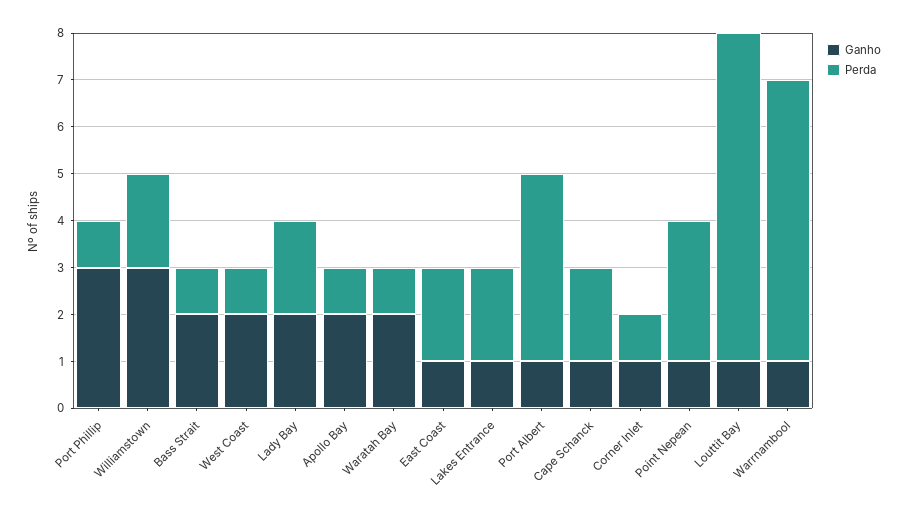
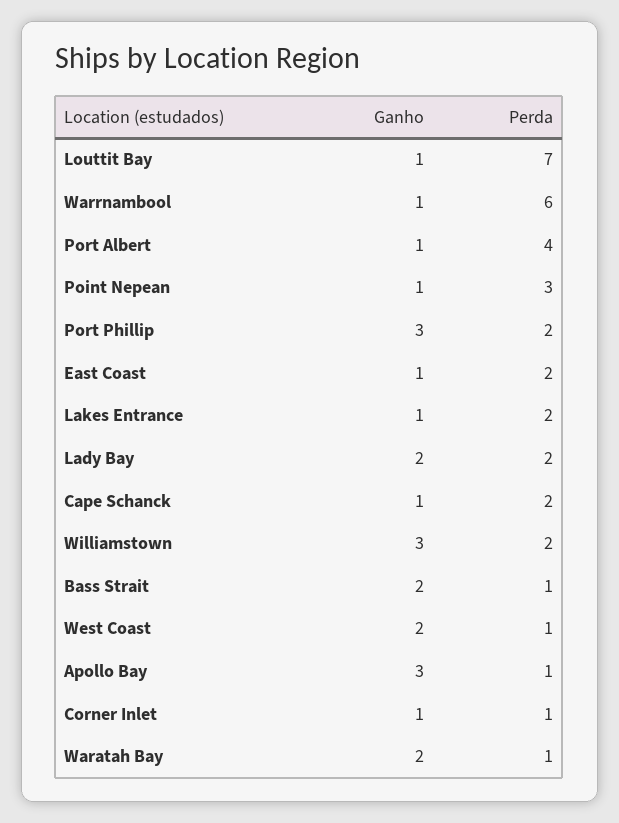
  {
    "Ganho": {
      "Port Phillip": 3,
      "Williamstown": 3,
      "Bass Strait": 2,
      "West Coast": 2,
      "Lady Bay": 2,
-     "Apollo Bay": 2,
+     "Apollo Bay": 3,
      "Waratah Bay": 2,
      "East Coast": 1,
      "Lakes Entrance": 1,
      "Port Albert": 1,
      "Cape Schanck": 1,
      "Corner Inlet": 1,
      "Point Nepean": 1,
      "Louttit Bay": 1,
      "Warrnambool": 1
    },
    "Perda": {
-     "Port Phillip": 1,
+     "Port Phillip": 2,
      "Williamstown": 2,
      "Bass Strait": 1,
      "West Coast": 1,
      "Lady Bay": 2,
      "Apollo Bay": 1,
      "Waratah Bay": 1,
      "East Coast": 2,
      "Lakes Entrance": 2,
      "Port Albert": 4,
      "Cape Schanck": 2,
      "Corner Inlet": 1,
      "Point Nepean": 3,
      "Louttit Bay": 7,
      "Warrnambool": 6
    }
  }

